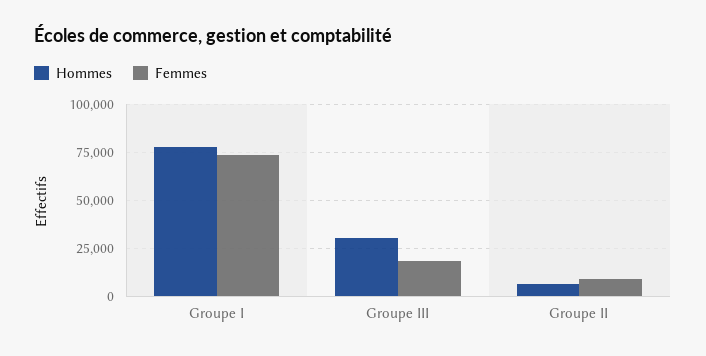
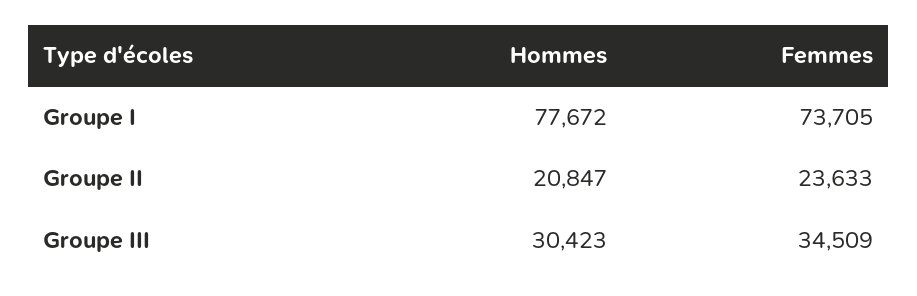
  {
    "Hommes": {
      "Groupe I": 77672,
      "Groupe III": 30423,
-     "Groupe II": 5000
+     "Groupe II": 20847
    },
    "Femmes": {
      "Groupe I": 73705,
-     "Groupe III": 20000,
+     "Groupe III": 34509,
-     "Groupe II": 10000
+     "Groupe II": 23633
    }
  }

